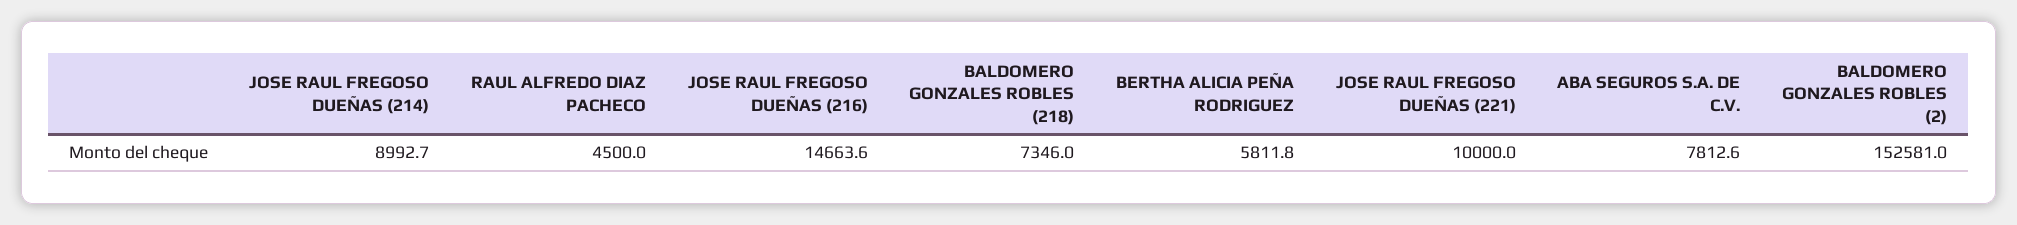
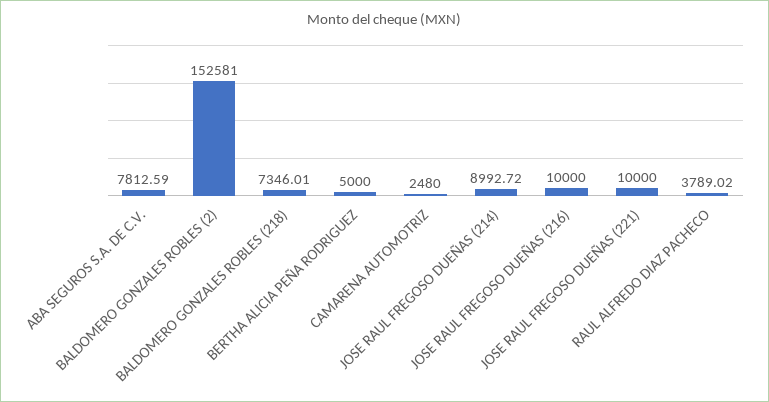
  {
    "JOSE RAUL FREGOSO DUEÑAS (214)": 8992.72,
-   "RAUL ALFREDO DIAZ PACHECO": 4500,
+   "RAUL ALFREDO DIAZ PACHECO": 3789.02,
-   "JOSE RAUL FREGOSO DUEÑAS (216)": 14663.6,
+   "JOSE RAUL FREGOSO DUEÑAS (216)": 10000,
    "BALDOMERO GONZALES ROBLES (218)": 7346.01,
-   "BERTHA ALICIA PEÑA RODRIGUEZ": 5811.8,
+   "BERTHA ALICIA PEÑA RODRIGUEZ": 5000,
    "JOSE RAUL FREGOSO DUEÑAS (221)": 10000,
    "ABA SEGUROS S.A. DE C.V.": 7812.59,
-   "BALDOMERO GONZALES ROBLES (2)": 152581
+   "BALDOMERO GONZALES ROBLES (2)": 152581,
+   "CAMARENA AUTOMOTRIZ": 2480
  }

